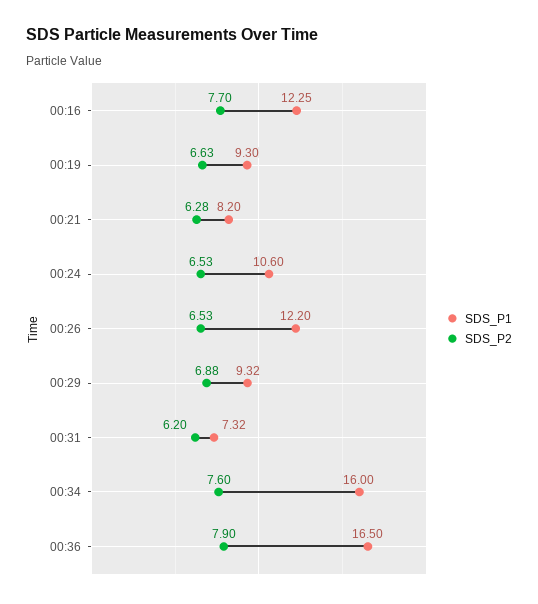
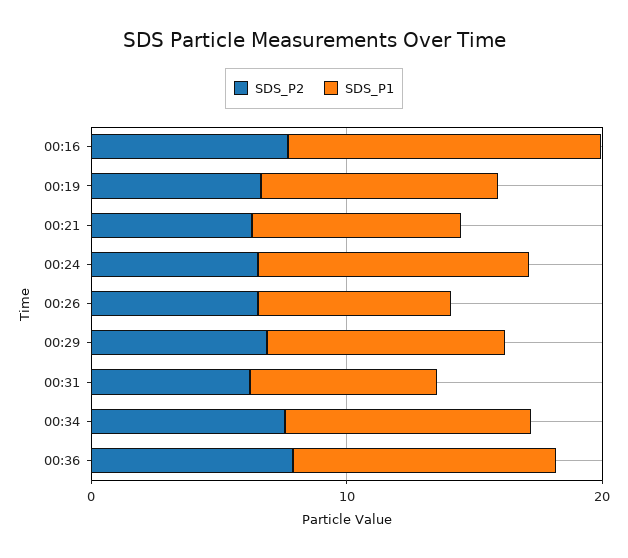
  {
    "SDS_P1": {
      "00:16": 12.25,
      "00:19": 9.3,
      "00:21": 8.2,
      "00:24": 10.6,
-     "00:26": 12.2,
+     "00:26": 8,
      "00:29": 9.32,
      "00:31": 7.32,
-     "00:34": 16,
+     "00:34": 10,
-     "00:36": 16.5
+     "00:36": 10
    },
    "SDS_P2": {
      "00:16": 7.7,
      "00:19": 6.63,
      "00:21": 6.28,
      "00:24": 6.53,
      "00:26": 6.53,
      "00:29": 6.88,
      "00:31": 6.2,
      "00:34": 7.6,
      "00:36": 7.9
    }
  }

